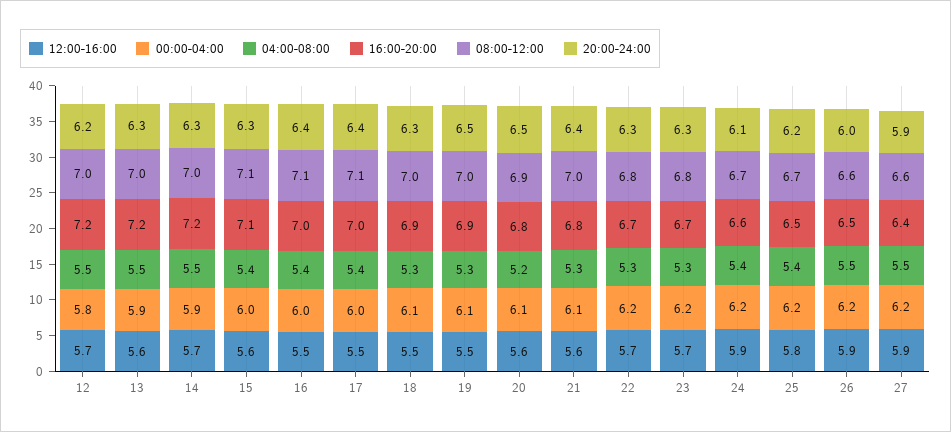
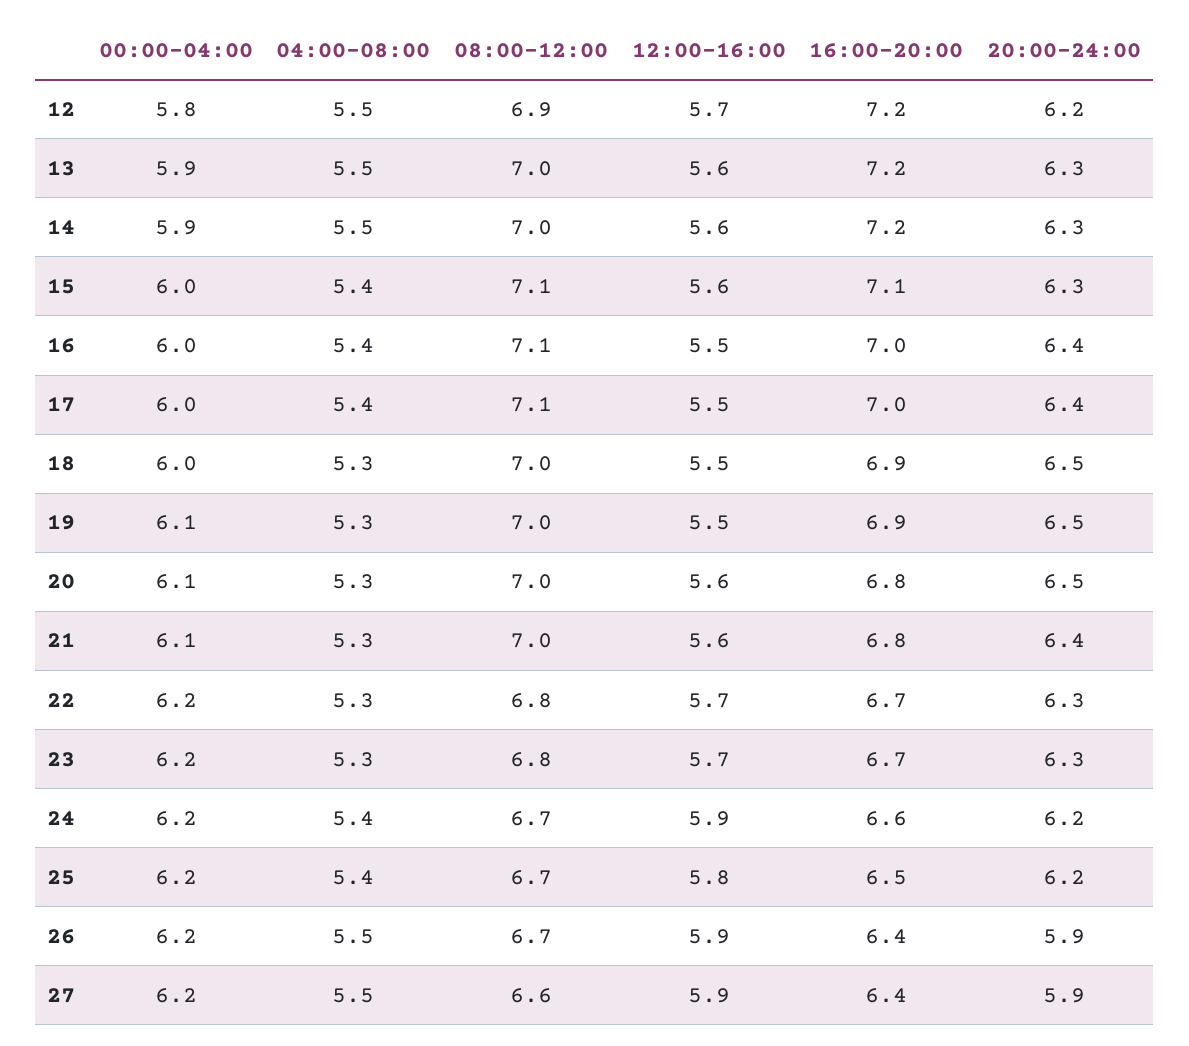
  {
    "12:00-16:00": {
      "12": 5.7,
      "13": 5.6,
-     "14": 5.7,
+     "14": 5.6,
      "15": 5.6,
      "16": 5.5,
      "17": 5.5,
      "18": 5.5,
      "19": 5.5,
      "20": 5.6,
      "21": 5.6,
      "22": 5.7,
      "23": 5.7,
      "24": 5.9,
      "25": 5.8,
      "26": 5.9,
      "27": 5.9
    },
    "00:00-04:00": {
      "12": 5.8,
      "13": 5.9,
      "14": 5.9,
      "15": 6,
      "16": 6,
      "17": 6,
-     "18": 6.1,
+     "18": 6,
      "19": 6.1,
      "20": 6.1,
      "21": 6.1,
      "22": 6.2,
      "23": 6.2,
      "24": 6.2,
      "25": 6.2,
      "26": 6.2,
      "27": 6.2
    },
    "04:00-08:00": {
      "12": 5.5,
      "13": 5.5,
      "14": 5.5,
      "15": 5.4,
      "16": 5.4,
      "17": 5.4,
      "18": 5.3,
      "19": 5.3,
-     "20": 5.2,
+     "20": 5.3,
      "21": 5.3,
      "22": 5.3,
      "23": 5.3,
      "24": 5.4,
      "25": 5.4,
      "26": 5.5,
      "27": 5.5
    },
    "16:00-20:00": {
      "12": 7.2,
      "13": 7.2,
      "14": 7.2,
      "15": 7.1,
      "16": 7,
      "17": 7,
      "18": 6.9,
      "19": 6.9,
      "20": 6.8,
      "21": 6.8,
      "22": 6.7,
      "23": 6.7,
      "24": 6.6,
      "25": 6.5,
-     "26": 6.5,
+     "26": 6.4,
      "27": 6.4
    },
    "08:00-12:00": {
-     "12": 7,
+     "12": 6.9,
      "13": 7,
      "14": 7,
      "15": 7.1,
      "16": 7.1,
      "17": 7.1,
      "18": 7,
      "19": 7,
-     "20": 6.9,
+     "20": 7,
      "21": 7,
      "22": 6.8,
      "23": 6.8,
      "24": 6.7,
      "25": 6.7,
-     "26": 6.6,
+     "26": 6.7,
      "27": 6.6
    },
    "20:00-24:00": {
      "12": 6.2,
      "13": 6.3,
      "14": 6.3,
      "15": 6.3,
      "16": 6.4,
      "17": 6.4,
-     "18": 6.3,
+     "18": 6.5,
      "19": 6.5,
      "20": 6.5,
      "21": 6.4,
      "22": 6.3,
      "23": 6.3,
-     "24": 6.1,
+     "24": 6.2,
      "25": 6.2,
-     "26": 6,
+     "26": 5.9,
      "27": 5.9
    }
  }

